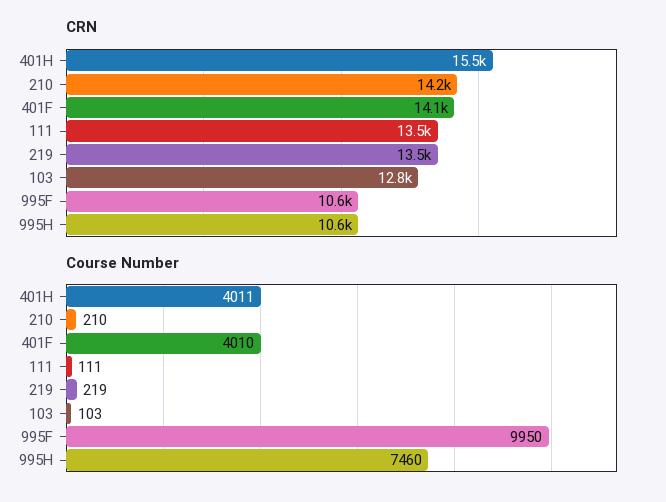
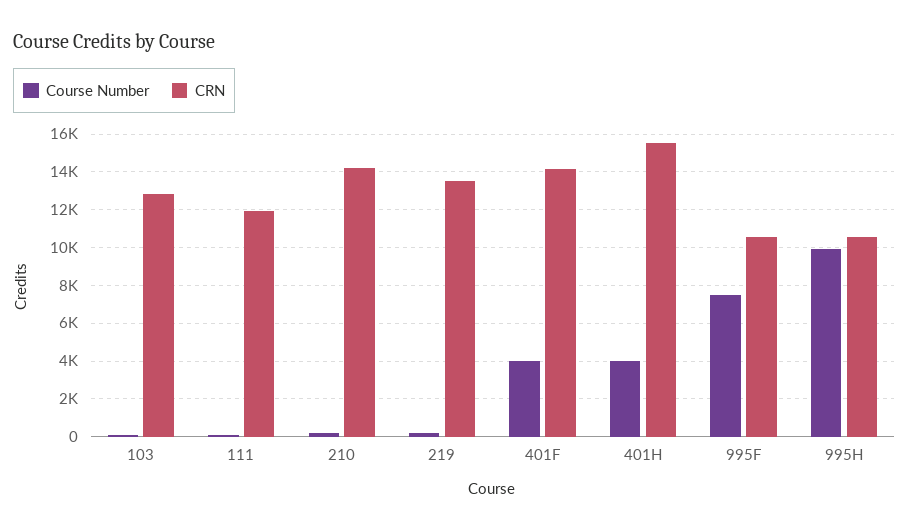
  {
    "CRN": {
      "401H": 15500,
      "210": 14200,
      "401F": 14100,
-     "111": 13500,
+     "111": 12000,
      "219": 13500,
      "103": 12800,
      "995F": 10600,
      "995H": 10600
    },
    "Course Number": {
      "401H": 4011,
      "210": 210,
      "401F": 4010,
      "111": 111,
      "219": 219,
      "103": 103,
-     "995F": 9950,
+     "995F": 7500,
-     "995H": 7460
+     "995H": 10000
    }
  }

